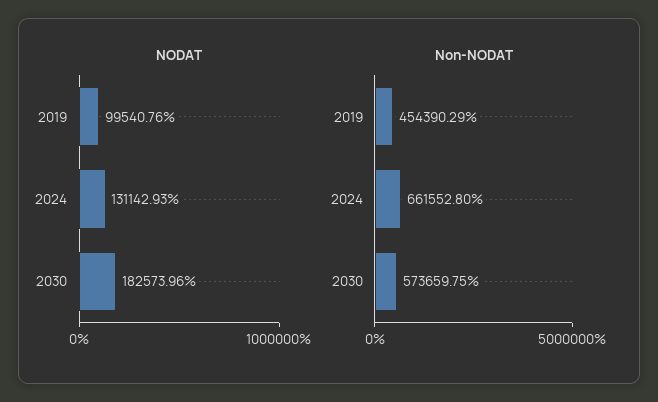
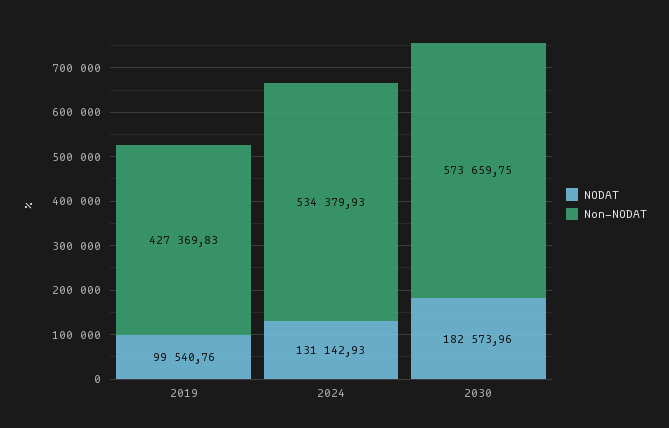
  {
    "NODAT": {
      "2019": 99540.76,
      "2024": 131142.93,
      "2030": 182573.96
    },
    "Non-NODAT": {
-     "2019": 454390.29,
+     "2019": 427369.83,
-     "2024": 661552.8,
+     "2024": 534379.93,
      "2030": 573659.75
    }
  }

